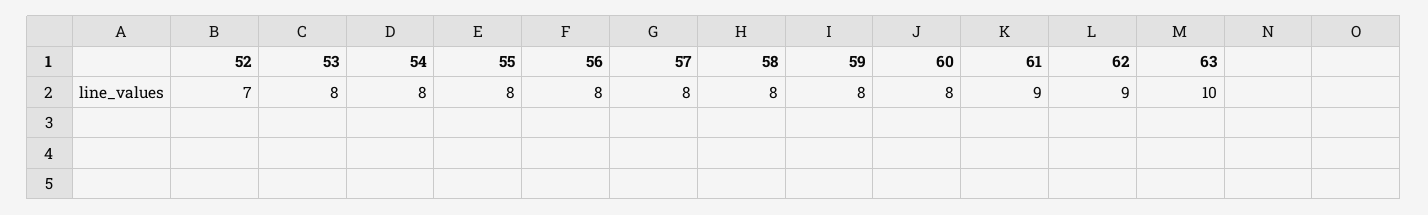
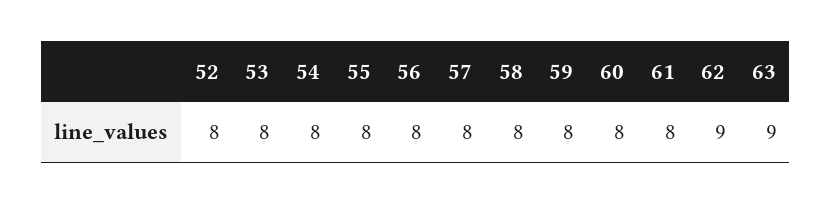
  {
-   "52": 7,
+   "52": 8,
    "53": 8,
    "54": 8,
    "55": 8,
    "56": 8,
    "57": 8,
    "58": 8,
    "59": 8,
    "60": 8,
-   "61": 9,
+   "61": 8,
    "62": 9,
-   "63": 10
+   "63": 9
  }

